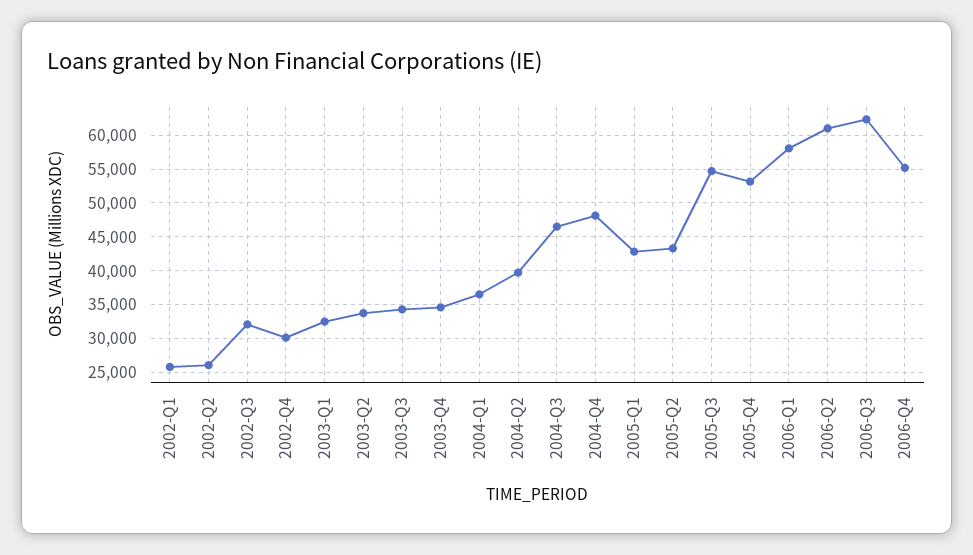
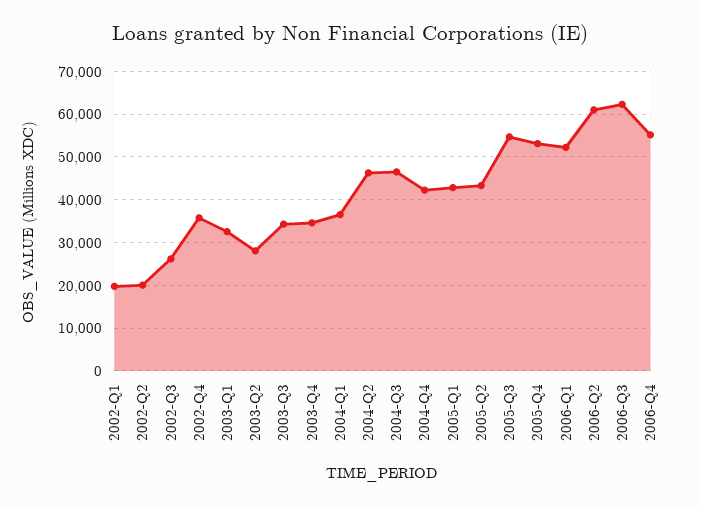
  {
-   "2002-Q1": 26000,
+   "2002-Q1": 20000,
-   "2002-Q2": 26000,
+   "2002-Q2": 20000,
-   "2002-Q3": 32000,
+   "2002-Q3": 26000,
-   "2002-Q4": 30000,
+   "2002-Q4": 36000,
    "2003-Q1": 33000,
-   "2003-Q2": 34000,
+   "2003-Q2": 28000,
    "2003-Q3": 34000,
    "2003-Q4": 35000,
    "2004-Q1": 37000,
-   "2004-Q2": 40000,
+   "2004-Q2": 46000,
    "2004-Q3": 46000,
-   "2004-Q4": 48000,
+   "2004-Q4": 42000,
    "2005-Q1": 43000,
    "2005-Q2": 43000,
    "2005-Q3": 55000,
    "2005-Q4": 53000,
-   "2006-Q1": 58000,
+   "2006-Q1": 52000,
    "2006-Q2": 61000,
    "2006-Q3": 62000,
    "2006-Q4": 55000
  }

